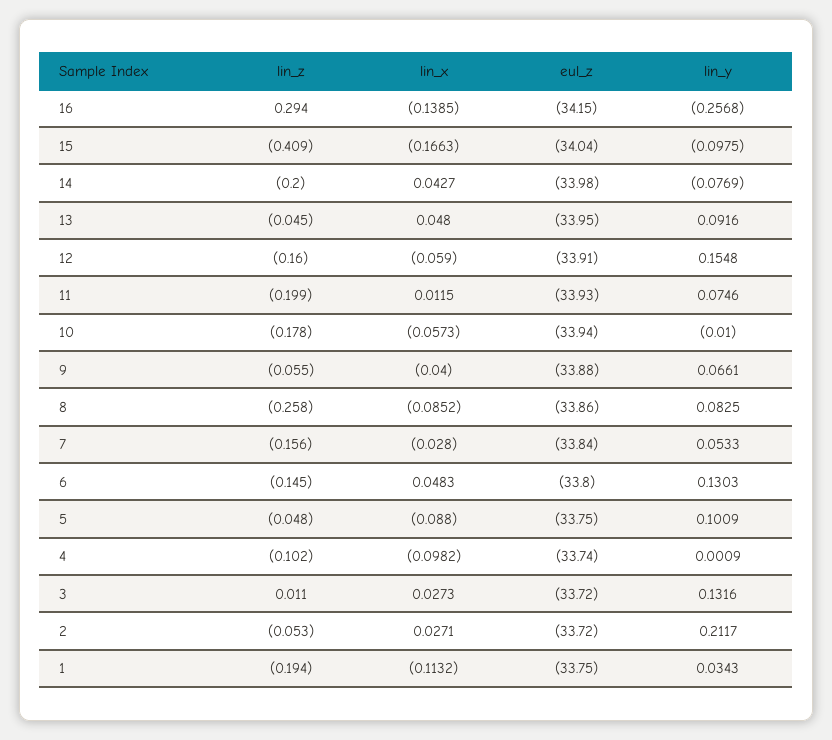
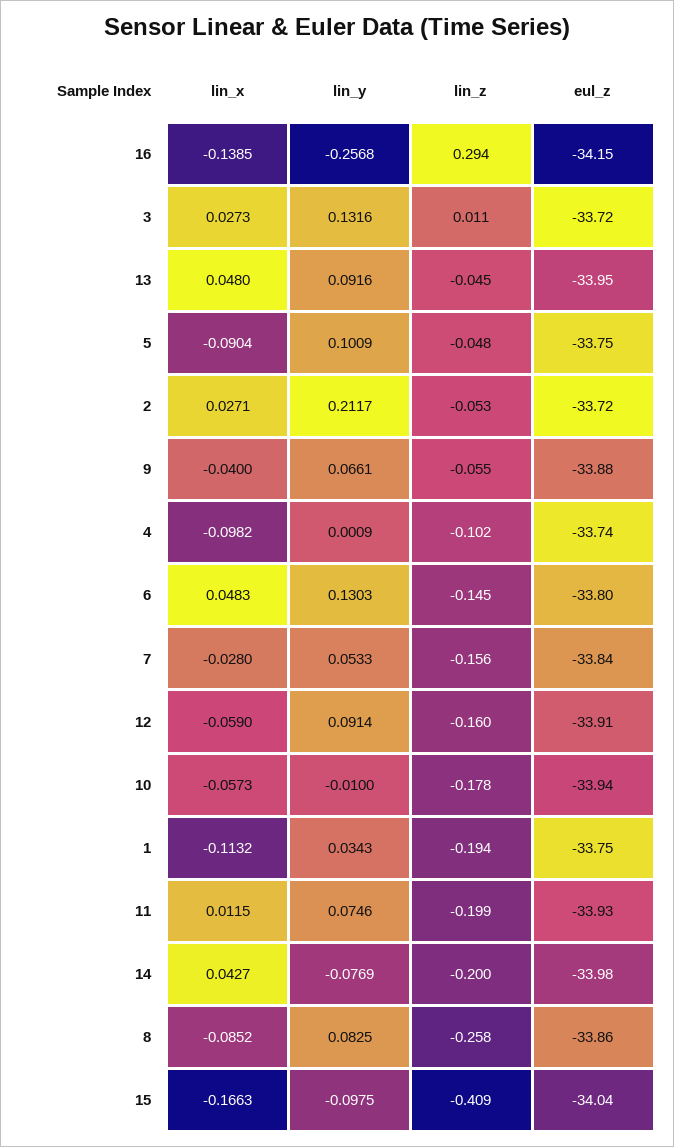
  {
    "lin_z": {
      "16": 0.294,
      "15": -0.409,
      "14": -0.2,
      "13": -0.045,
      "12": -0.16,
      "11": -0.199,
      "10": -0.178,
      "9": -0.055,
      "8": -0.258,
      "7": -0.156,
      "6": -0.145,
      "5": -0.048,
      "4": -0.102,
      "3": 0.011,
      "2": -0.053,
      "1": -0.194
    },
    "lin_x": {
      "16": -0.1385,
      "15": -0.1663,
      "14": 0.0427,
      "13": 0.048,
      "12": -0.059,
      "11": 0.0115,
      "10": -0.0573,
      "9": -0.04,
      "8": -0.0852,
      "7": -0.028,
      "6": 0.0483,
-     "5": -0.088,
+     "5": -0.0904,
      "4": -0.0982,
      "3": 0.0273,
      "2": 0.0271,
      "1": -0.1132
    },
    "eul_z": {
      "16": -34.15,
      "15": -34.04,
      "14": -33.98,
      "13": -33.95,
      "12": -33.91,
      "11": -33.93,
      "10": -33.94,
      "9": -33.88,
      "8": -33.86,
      "7": -33.84,
      "6": -33.8,
      "5": -33.75,
      "4": -33.74,
      "3": -33.72,
      "2": -33.72,
      "1": -33.75
    },
    "lin_y": {
      "16": -0.2568,
      "15": -0.0975,
      "14": -0.0769,
      "13": 0.0916,
-     "12": 0.1548,
+     "12": 0.0914,
      "11": 0.0746,
      "10": -0.01,
      "9": 0.0661,
      "8": 0.0825,
      "7": 0.0533,
      "6": 0.1303,
      "5": 0.1009,
      "4": 0.0009,
      "3": 0.1316,
      "2": 0.2117,
      "1": 0.0343
    }
  }

